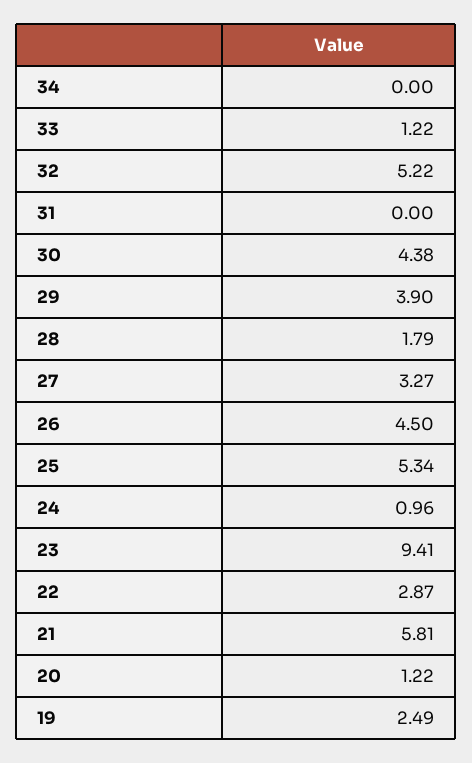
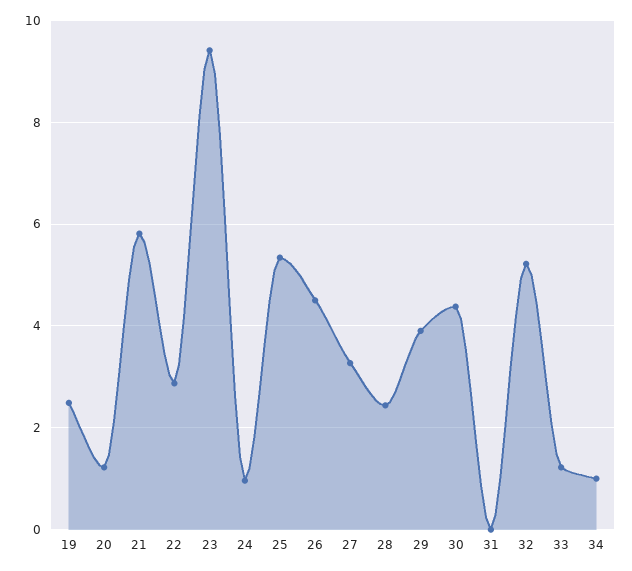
  {
-   "34": 0,
+   "34": 1,
    "33": 1.22,
    "32": 5.22,
    "31": 0,
    "30": 4.38,
    "29": 3.9,
-   "28": 1.79,
+   "28": 2.4,
    "27": 3.27,
    "26": 4.5,
    "25": 5.34,
    "24": 0.96,
    "23": 9.41,
    "22": 2.87,
    "21": 5.81,
    "20": 1.22,
    "19": 2.49
  }

